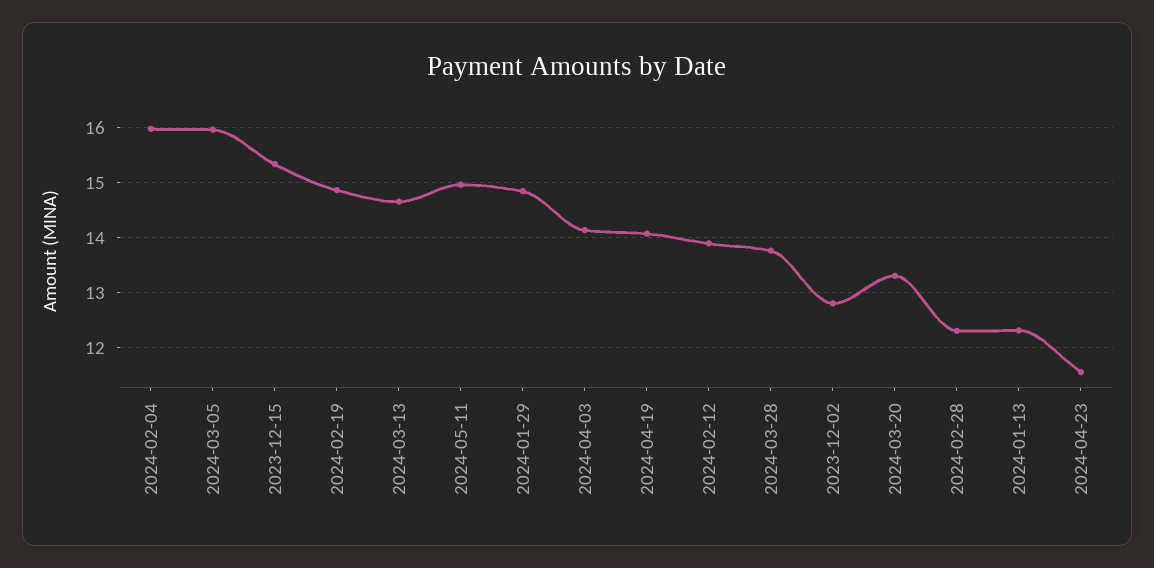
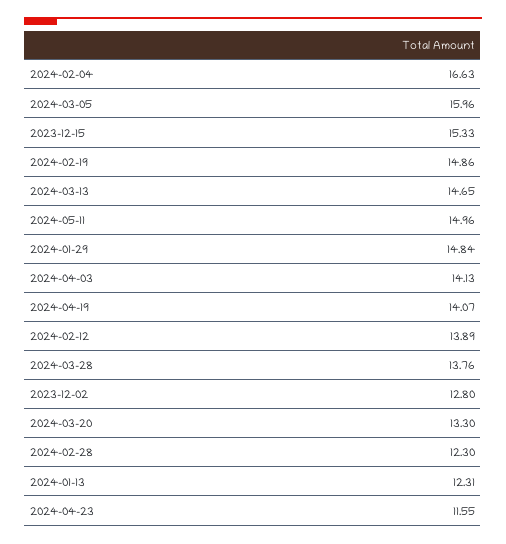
  {
-   "2024-02-04": 16,
+   "2024-02-04": 16.63,
    "2024-03-05": 15.96,
    "2023-12-15": 15.33,
    "2024-02-19": 14.86,
    "2024-03-13": 14.65,
    "2024-05-11": 14.96,
    "2024-01-29": 14.84,
    "2024-04-03": 14.13,
    "2024-04-19": 14.07,
    "2024-02-12": 13.89,
    "2024-03-28": 13.76,
    "2023-12-02": 12.8,
    "2024-03-20": 13.3,
    "2024-02-28": 12.3,
    "2024-01-13": 12.31,
    "2024-04-23": 11.55
  }

